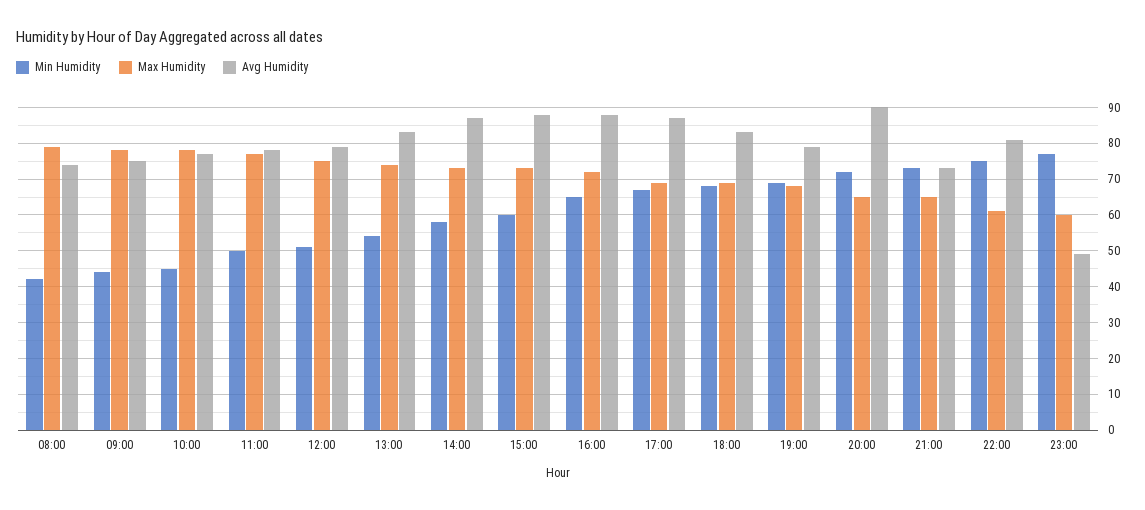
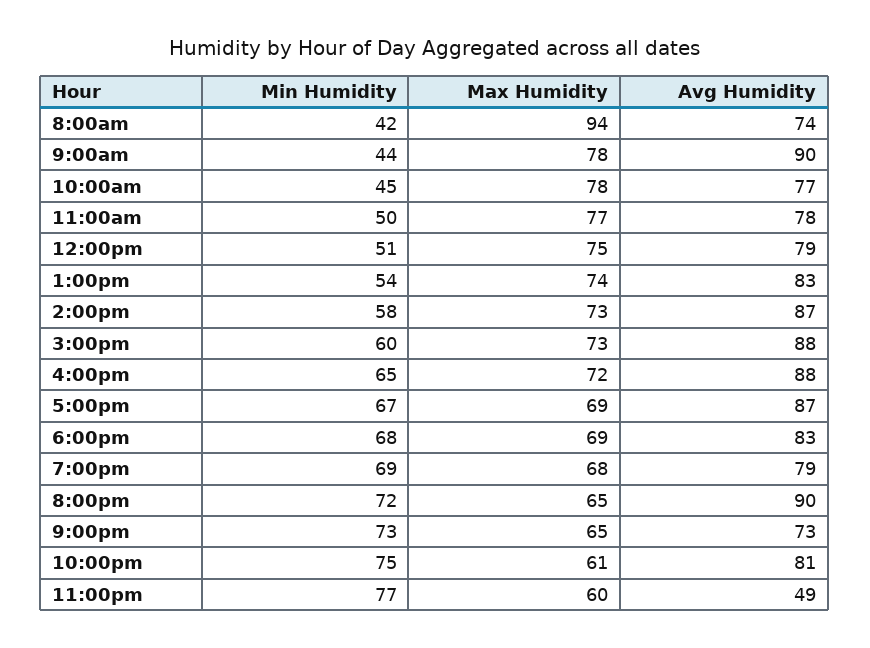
  {
    "Min Humidity": {
      "08:00": 42,
      "09:00": 44,
      "10:00": 45,
      "11:00": 50,
      "12:00": 51,
      "13:00": 54,
      "14:00": 58,
      "15:00": 60,
      "16:00": 65,
      "17:00": 67,
      "18:00": 68,
      "19:00": 69,
      "20:00": 72,
      "21:00": 73,
      "22:00": 75,
      "23:00": 77
    },
    "Max Humidity": {
-     "08:00": 80,
+     "08:00": 94,
      "09:00": 78,
      "10:00": 78,
      "11:00": 77,
      "12:00": 75,
      "13:00": 74,
      "14:00": 73,
      "15:00": 73,
      "16:00": 72,
      "17:00": 69,
      "18:00": 69,
      "19:00": 68,
      "20:00": 65,
      "21:00": 65,
      "22:00": 61,
      "23:00": 60
    },
    "Avg Humidity": {
      "08:00": 74,
-     "09:00": 75,
+     "09:00": 90,
      "10:00": 77,
      "11:00": 78,
      "12:00": 79,
      "13:00": 83,
      "14:00": 87,
      "15:00": 88,
      "16:00": 88,
      "17:00": 87,
      "18:00": 83,
      "19:00": 79,
      "20:00": 90,
      "21:00": 73,
      "22:00": 81,
      "23:00": 49
    }
  }

